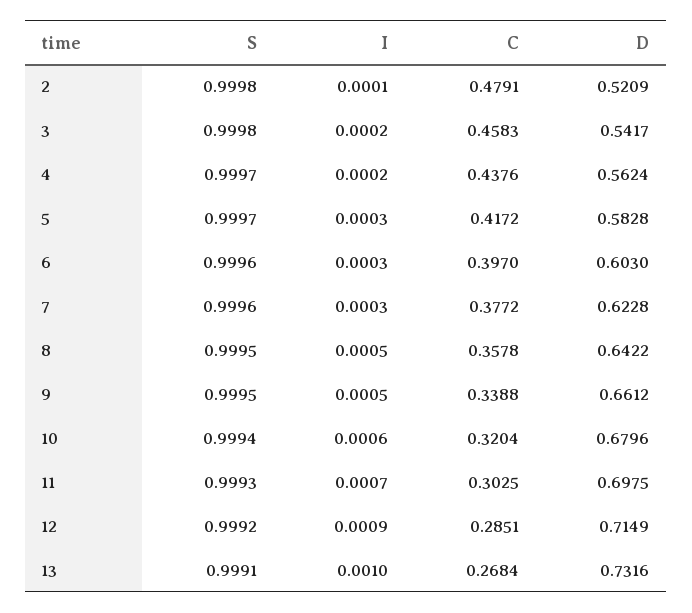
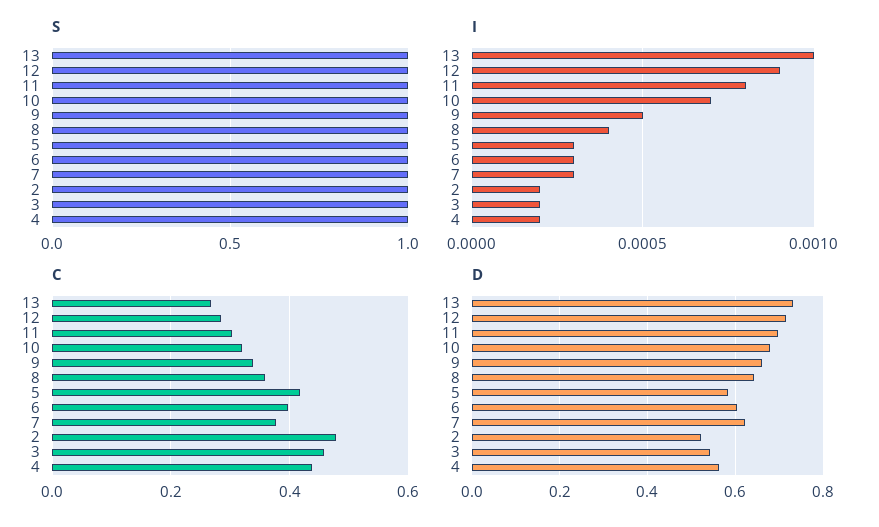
  {
    "S": {
      "2": 0.9998,
      "3": 0.9998,
      "4": 0.9997,
      "5": 0.9997,
      "6": 0.9996,
      "7": 0.9996,
      "8": 0.9995,
      "9": 0.9995,
      "10": 0.9994,
      "11": 0.9993,
      "12": 0.9992,
      "13": 0.9991
    },
    "I": {
-     "2": 0.0001,
+     "2": 0.0002,
      "3": 0.0002,
      "4": 0.0002,
      "5": 0.0003,
      "6": 0.0003,
      "7": 0.0003,
-     "8": 0.0005,
+     "8": 0.0004,
      "9": 0.0005,
-     "10": 0.0006,
+     "10": 0.0007,
-     "11": 0.0007,
+     "11": 0.0008,
      "12": 0.0009,
      "13": 0.001
    },
    "C": {
      "2": 0.4791,
      "3": 0.4583,
      "4": 0.4376,
      "5": 0.4172,
      "6": 0.397,
      "7": 0.3772,
      "8": 0.3578,
      "9": 0.3388,
      "10": 0.3204,
      "11": 0.3025,
      "12": 0.2851,
      "13": 0.2684
    },
    "D": {
      "2": 0.5209,
      "3": 0.5417,
      "4": 0.5624,
      "5": 0.5828,
      "6": 0.603,
      "7": 0.6228,
      "8": 0.6422,
      "9": 0.6612,
      "10": 0.6796,
      "11": 0.6975,
      "12": 0.7149,
      "13": 0.7316
    }
  }

